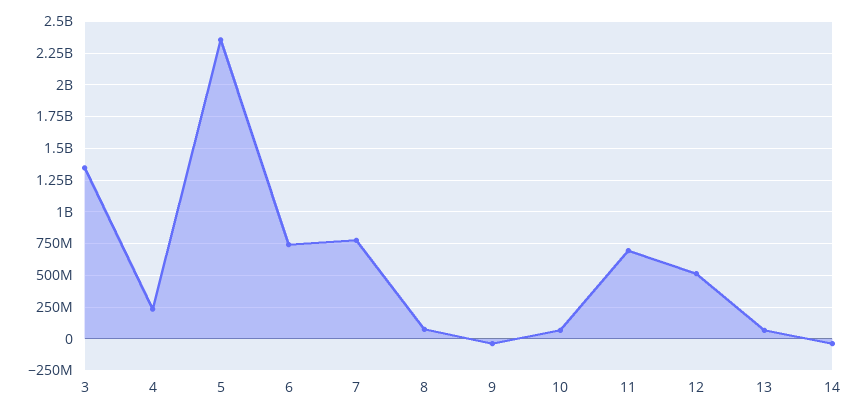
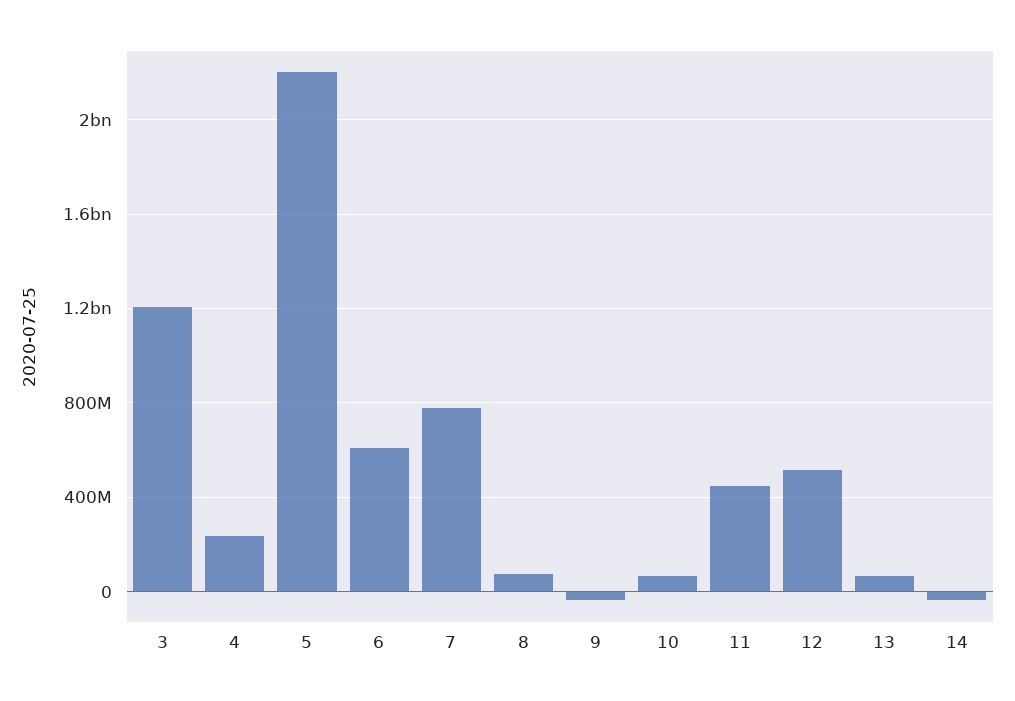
  {
-   "3": 1350000000,
+   "3": 1200000000,
    "4": 250000000,
-   "5": 2350000000,
+   "5": 2200000000,
-   "6": 750000000,
+   "6": 600000000,
    "7": 800000000,
    "8": 100000000,
    "9": -50000000,
    "10": 50000000,
-   "11": 700000000,
+   "11": 450000000,
    "12": 500000000,
    "13": 50000000,
    "14": -50000000
  }

